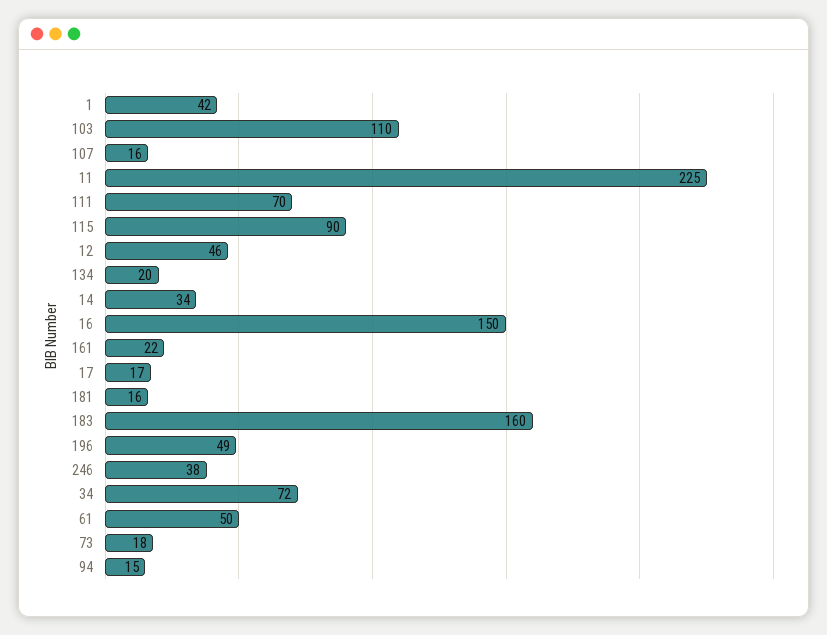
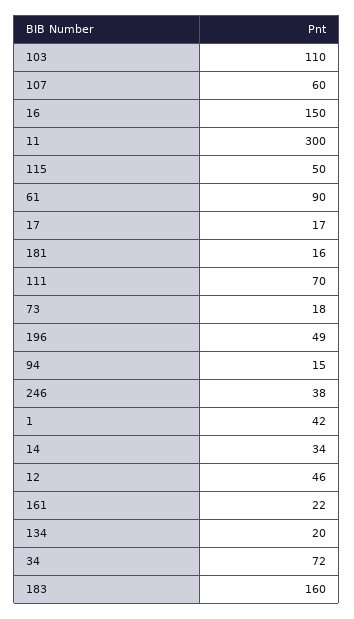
  {
    "1": 42,
    "103": 110,
-   "107": 16,
+   "107": 60,
-   "11": 225,
+   "11": 300,
    "111": 70,
-   "115": 90,
+   "115": 50,
    "12": 46,
    "134": 20,
    "14": 34,
    "16": 150,
    "161": 22,
    "17": 17,
    "181": 16,
    "183": 160,
    "196": 49,
    "246": 38,
    "34": 72,
-   "61": 50,
+   "61": 90,
    "73": 18,
    "94": 15
  }

